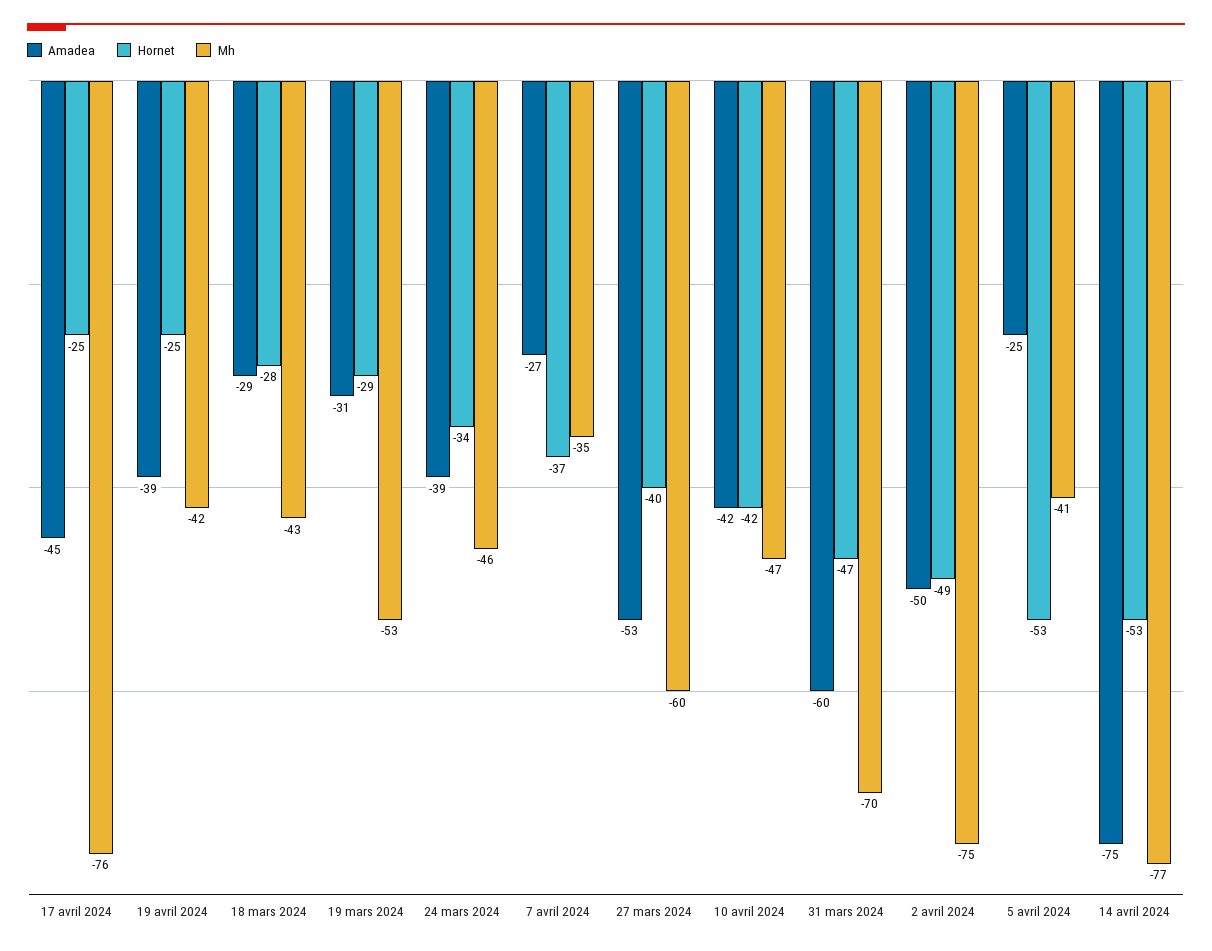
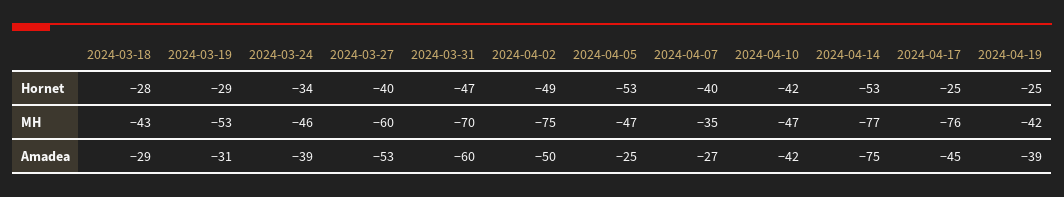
  {
    "Amadea": {
      "17 avril 2024": -45,
      "19 avril 2024": -39,
      "18 mars 2024": -29,
      "19 mars 2024": -31,
      "24 mars 2024": -39,
      "7 avril 2024": -27,
      "27 mars 2024": -53,
      "10 avril 2024": -42,
      "31 mars 2024": -60,
      "2 avril 2024": -50,
      "5 avril 2024": -25,
      "14 avril 2024": -75
    },
    "Hornet": {
      "17 avril 2024": -25,
      "19 avril 2024": -25,
      "18 mars 2024": -28,
      "19 mars 2024": -29,
      "24 mars 2024": -34,
-     "7 avril 2024": -37,
+     "7 avril 2024": -40,
      "27 mars 2024": -40,
      "10 avril 2024": -42,
      "31 mars 2024": -47,
      "2 avril 2024": -49,
      "5 avril 2024": -53,
      "14 avril 2024": -53
    },
    "Mh": {
      "17 avril 2024": -76,
      "19 avril 2024": -42,
      "18 mars 2024": -43,
      "19 mars 2024": -53,
      "24 mars 2024": -46,
      "7 avril 2024": -35,
      "27 mars 2024": -60,
      "10 avril 2024": -47,
      "31 mars 2024": -70,
      "2 avril 2024": -75,
-     "5 avril 2024": -41,
+     "5 avril 2024": -47,
      "14 avril 2024": -77
    }
  }

